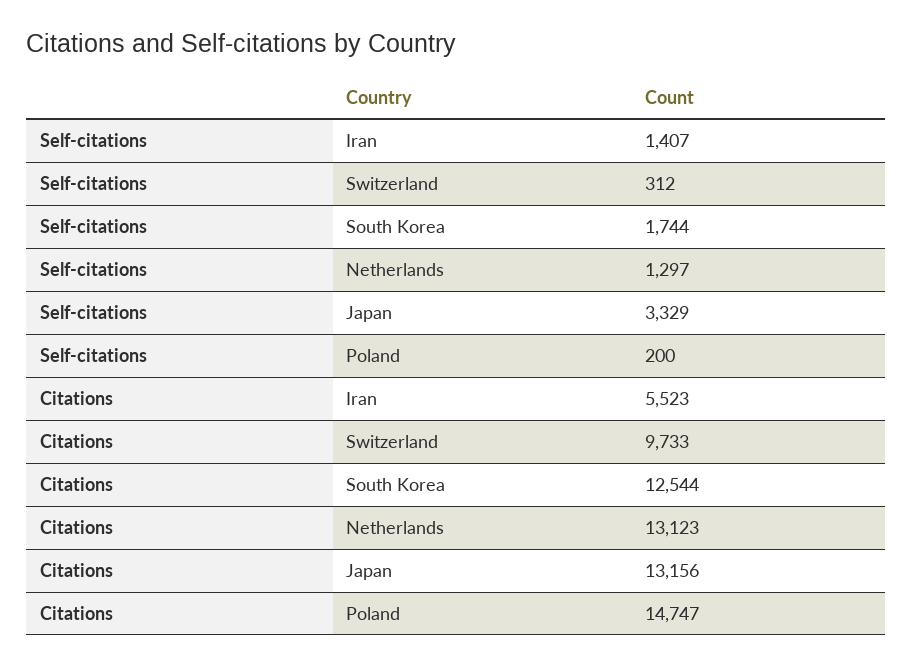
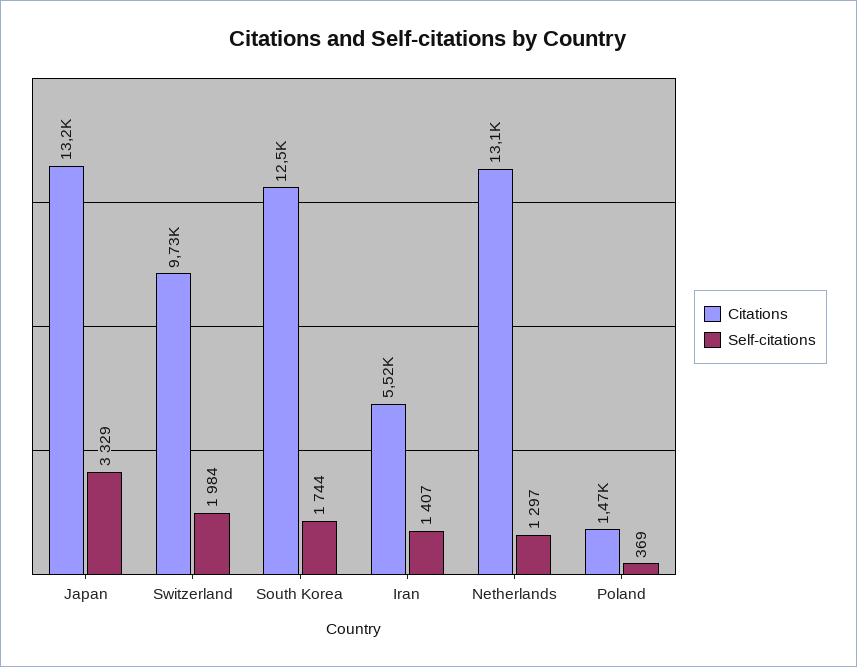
  {
    "Self-citations": {
      "Iran": 1407,
-     "Switzerland": 312,
+     "Switzerland": 1984,
      "South Korea": 1744,
      "Netherlands": 1297,
      "Japan": 3329,
-     "Poland": 200
+     "Poland": 369
    },
    "Citations": {
      "Iran": 5523,
      "Switzerland": 9733,
      "South Korea": 12544,
      "Netherlands": 13123,
      "Japan": 13156,
-     "Poland": 14747
+     "Poland": 1470
    }
  }

